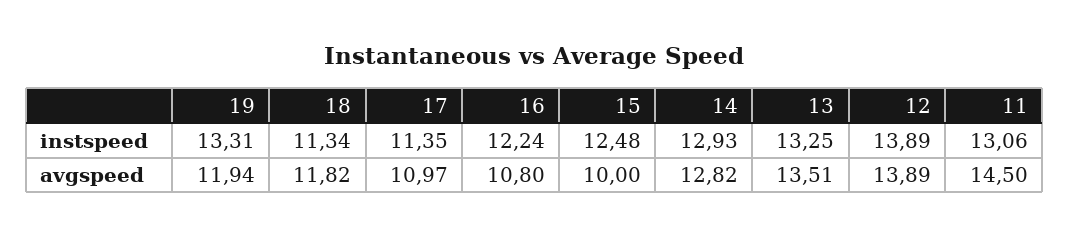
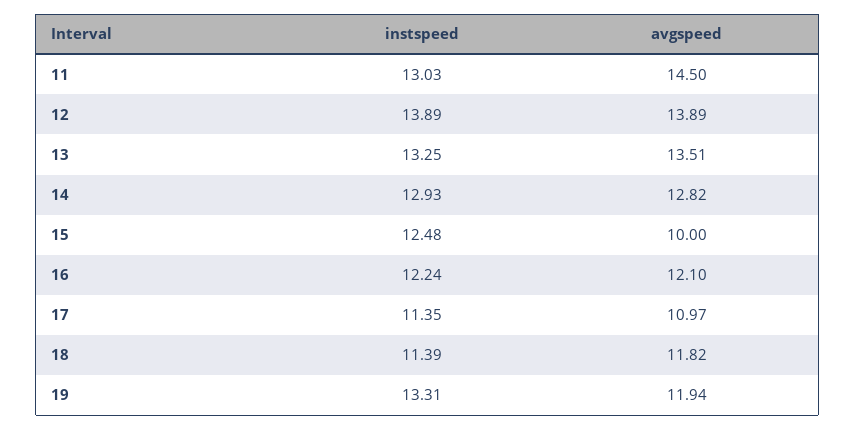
  {
    "19": {
      "instspeed": 13.31,
      "avgspeed": 11.94
    },
    "18": {
-     "instspeed": 11.34,
+     "instspeed": 11.39,
      "avgspeed": 11.82
    },
    "17": {
      "instspeed": 11.35,
      "avgspeed": 10.97
    },
    "16": {
      "instspeed": 12.24,
-     "avgspeed": 10.8
+     "avgspeed": 12.1
    },
    "15": {
      "instspeed": 12.48,
      "avgspeed": 10
    },
    "14": {
      "instspeed": 12.93,
      "avgspeed": 12.82
    },
    "13": {
      "instspeed": 13.25,
      "avgspeed": 13.51
    },
    "12": {
      "instspeed": 13.89,
      "avgspeed": 13.89
    },
    "11": {
-     "instspeed": 13.06,
+     "instspeed": 13.03,
      "avgspeed": 14.5
    }
  }

